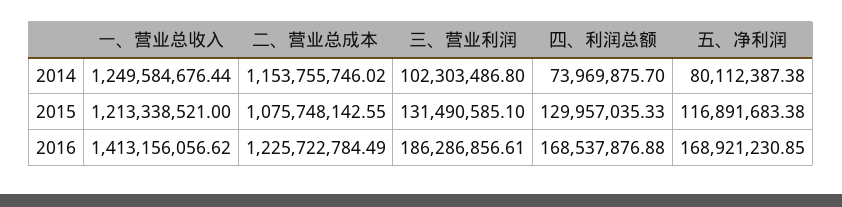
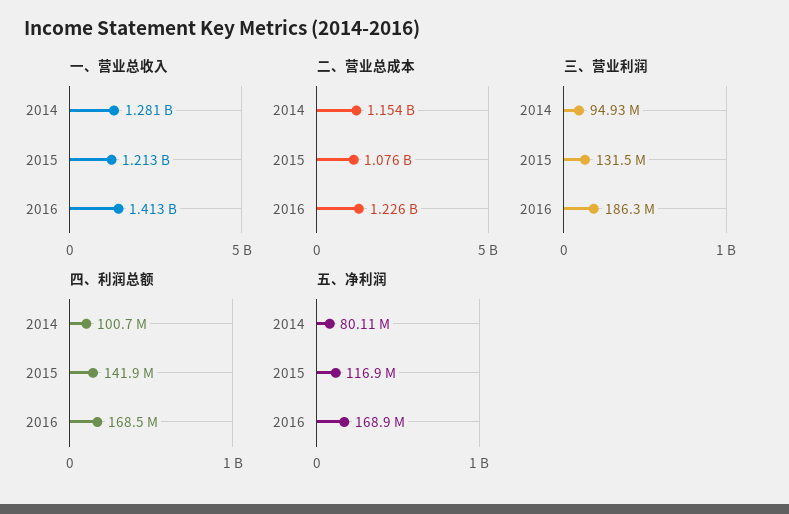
  {
    "一、营业总收入": {
-     "2014": 1249584676.44,
+     "2014": 1281000000,
      "2015": 1213338521,
      "2016": 1413156056.62
    },
    "二、营业总成本": {
      "2014": 1153755746.02,
      "2015": 1075748142.55,
      "2016": 1225722784.49
    },
    "三、营业利润": {
-     "2014": 102303486.8,
+     "2014": 94930000,
      "2015": 131490585.1,
      "2016": 186286856.61
    },
    "四、利润总额": {
-     "2014": 73969875.7,
+     "2014": 100700000,
-     "2015": 129957035.33,
+     "2015": 141900000,
      "2016": 168537876.88
    },
    "五、净利润": {
      "2014": 80112387.38,
      "2015": 116891683.38,
      "2016": 168921230.85
    }
  }

